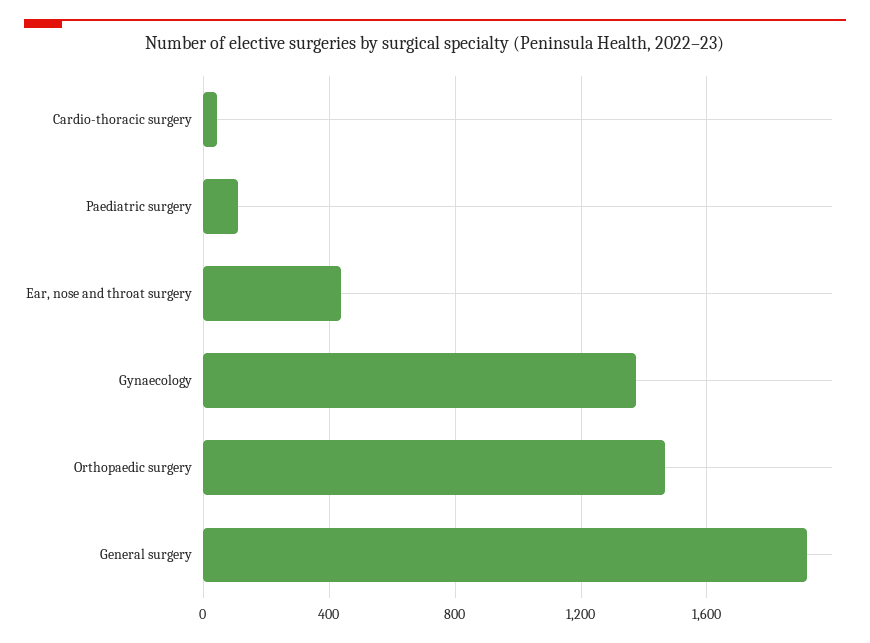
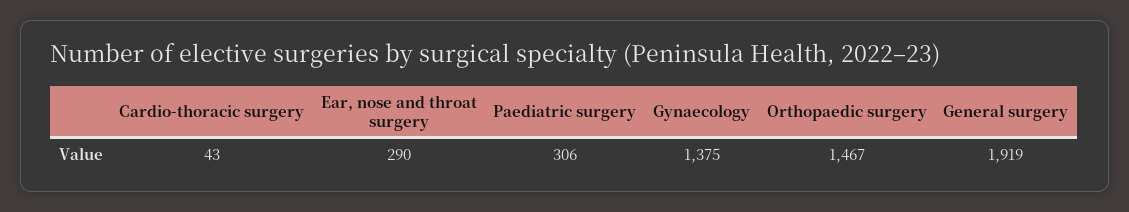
  {
    "Cardio-thoracic surgery": 43,
-   "Paediatric surgery": 100,
+   "Paediatric surgery": 306,
-   "Ear, nose and throat surgery": 450,
+   "Ear, nose and throat surgery": 290,
    "Gynaecology": 1375,
    "Orthopaedic surgery": 1467,
    "General surgery": 1919
  }

